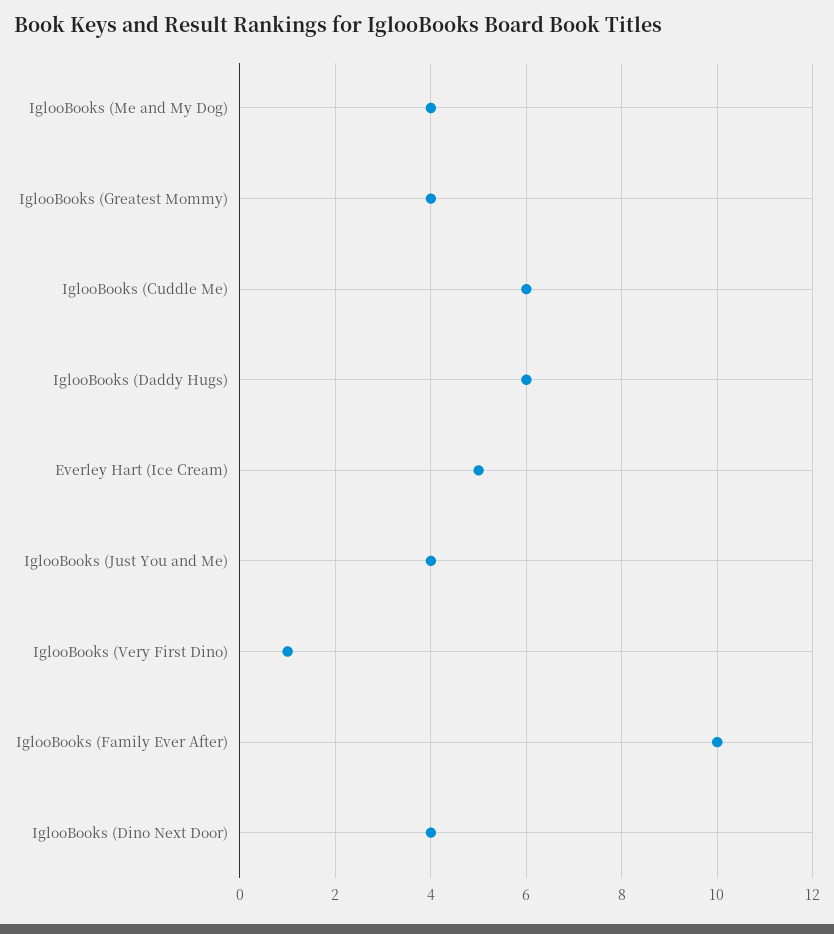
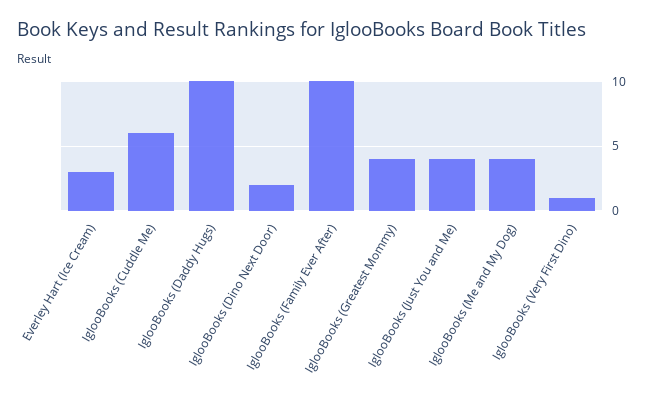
  {
    "IglooBooks (Me and My Dog)": 4,
    "IglooBooks (Greatest Mommy)": 4,
    "IglooBooks (Cuddle Me)": 6,
-   "IglooBooks (Daddy Hugs)": 6,
+   "IglooBooks (Daddy Hugs)": 10,
-   "Everley Hart (Ice Cream)": 5,
+   "Everley Hart (Ice Cream)": 3,
    "IglooBooks (Just You and Me)": 4,
    "IglooBooks (Very First Dino)": 1,
    "IglooBooks (Family Ever After)": 10,
-   "IglooBooks (Dino Next Door)": 4
+   "IglooBooks (Dino Next Door)": 2
  }

